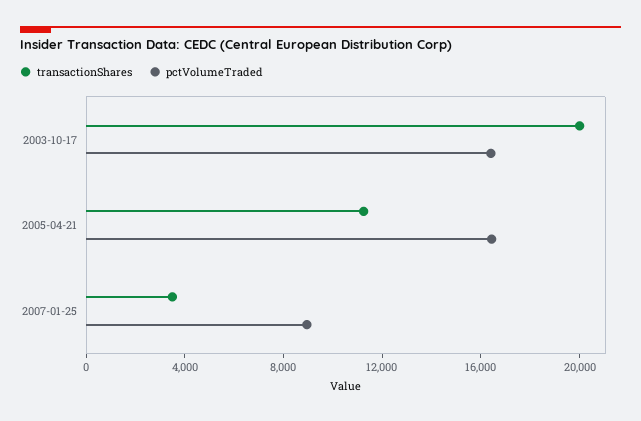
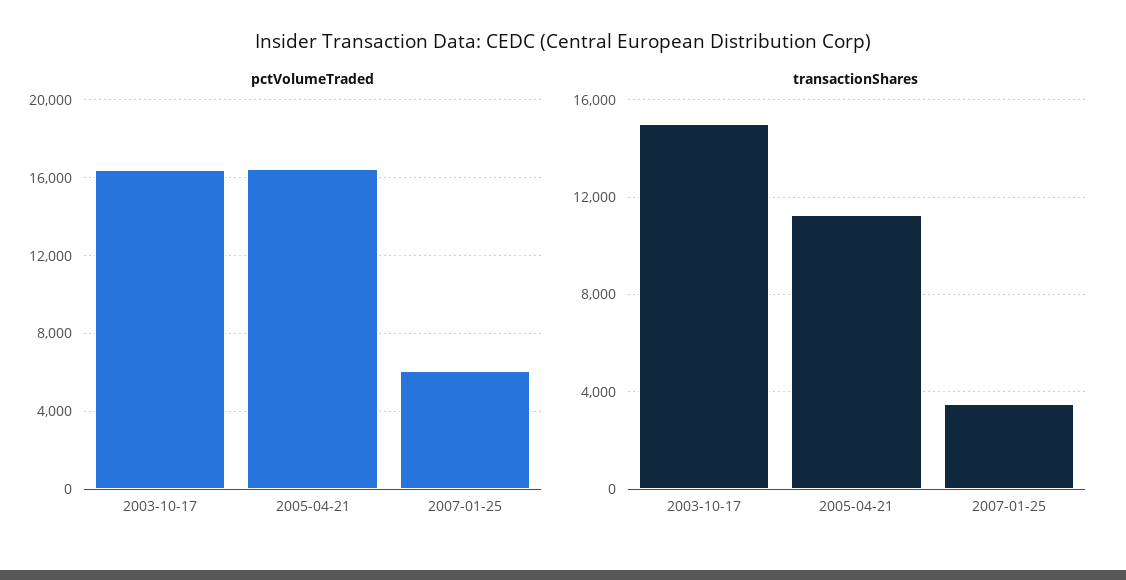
  {
    "transactionShares": {
-     "2003-10-17": 20000,
+     "2003-10-17": 15000,
      "2005-04-21": 11500,
      "2007-01-25": 3500
    },
    "pctVolumeTraded": {
      "2003-10-17": 16500,
      "2005-04-21": 16500,
-     "2007-01-25": 9000
+     "2007-01-25": 6000
    }
  }

